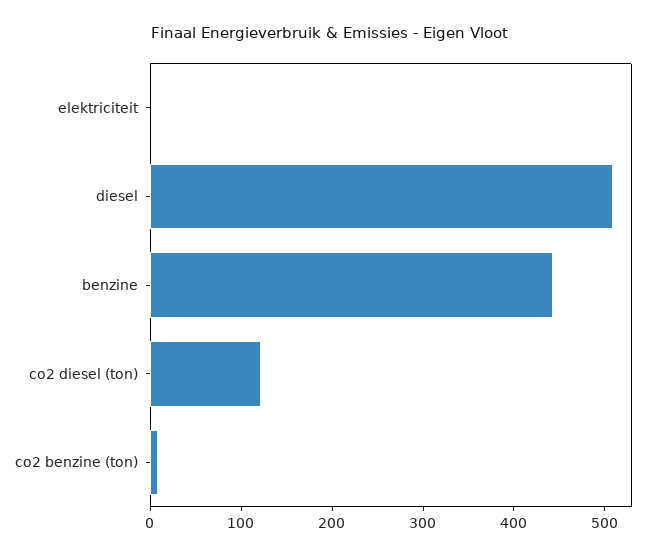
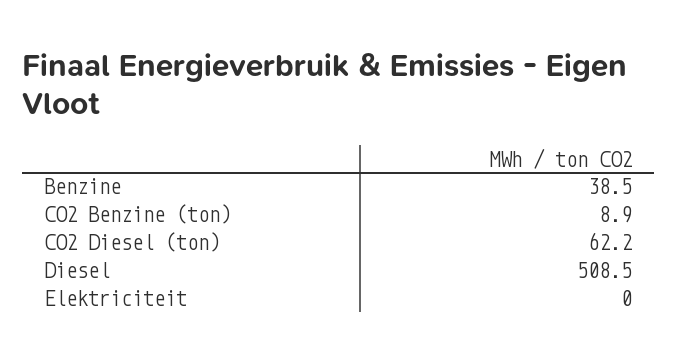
  {
    "elektriciteit": 0,
    "diesel": 508.5,
-   "benzine": 440,
+   "benzine": 38.5,
-   "co2 diesel (ton)": 120,
+   "co2 diesel (ton)": 62.2,
    "co2 benzine (ton)": 8.9
  }

